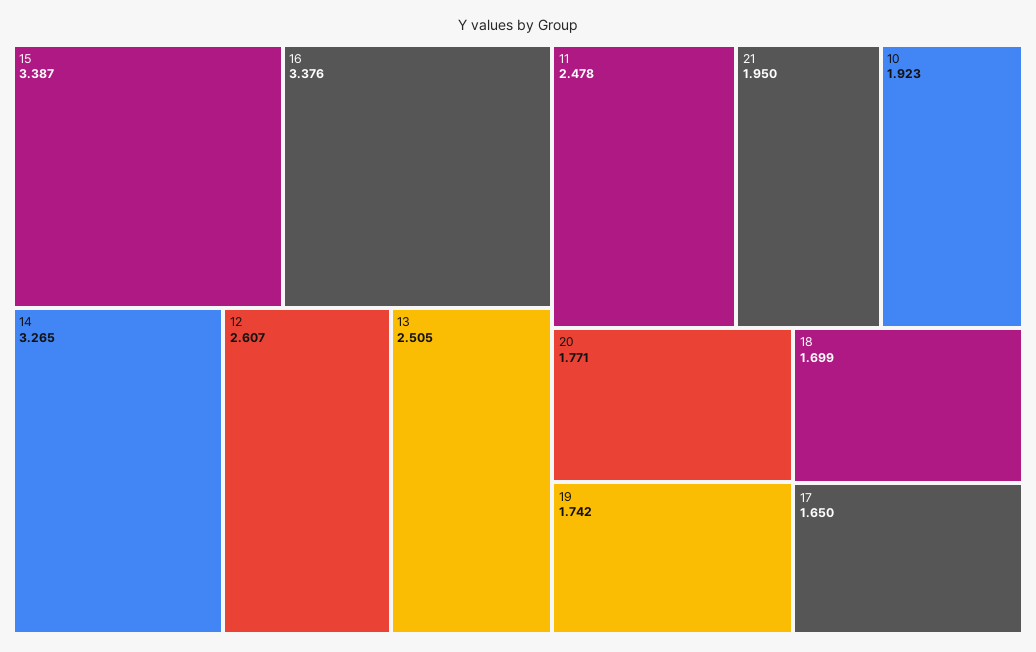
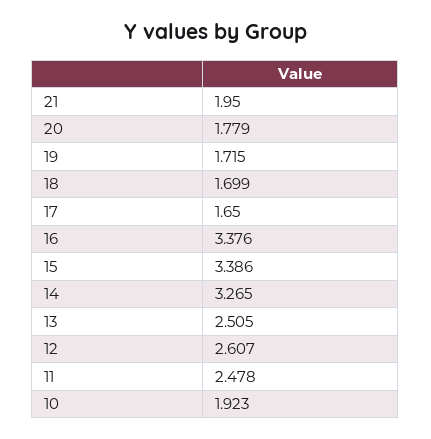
  {
-   "15": 3.387,
+   "15": 3.386,
    "16": 3.376,
    "14": 3.265,
    "12": 2.607,
    "13": 2.505,
    "11": 2.478,
    "21": 1.95,
    "10": 1.923,
-   "20": 1.771,
+   "20": 1.779,
-   "19": 1.742,
+   "19": 1.715,
    "18": 1.699,
    "17": 1.65
  }

